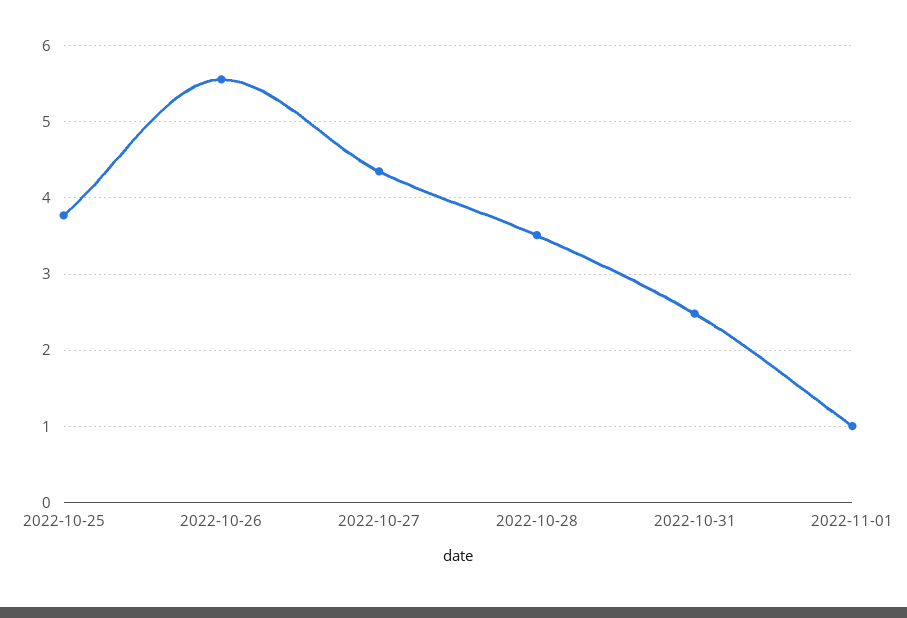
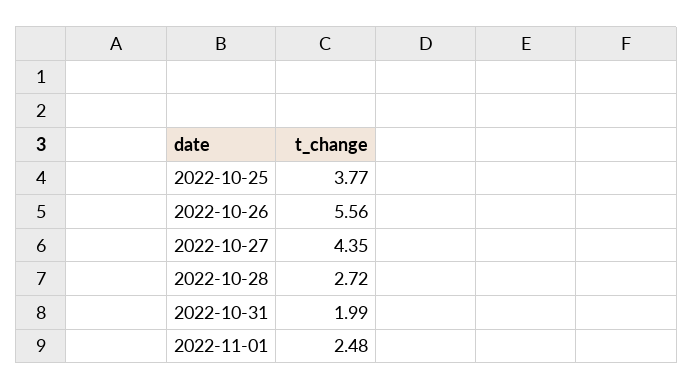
  {
    "2022-10-25": 3.77,
    "2022-10-26": 5.56,
    "2022-10-27": 4.35,
-   "2022-10-28": 3.5,
+   "2022-10-28": 2.72,
-   "2022-10-31": 2.5,
+   "2022-10-31": 1.99,
-   "2022-11-01": 1
+   "2022-11-01": 2.48
  }

